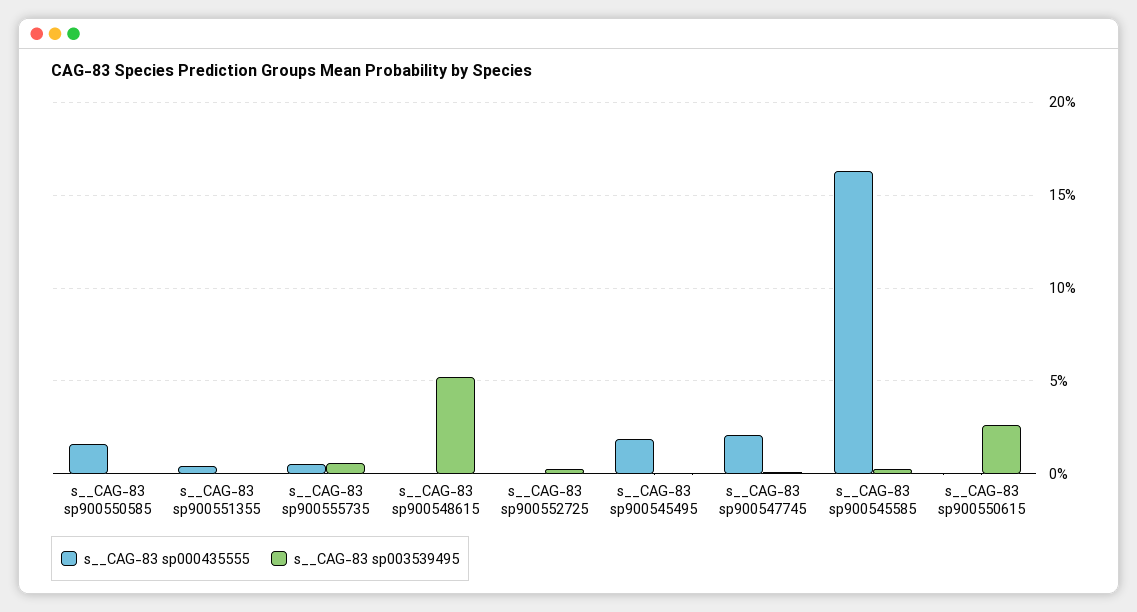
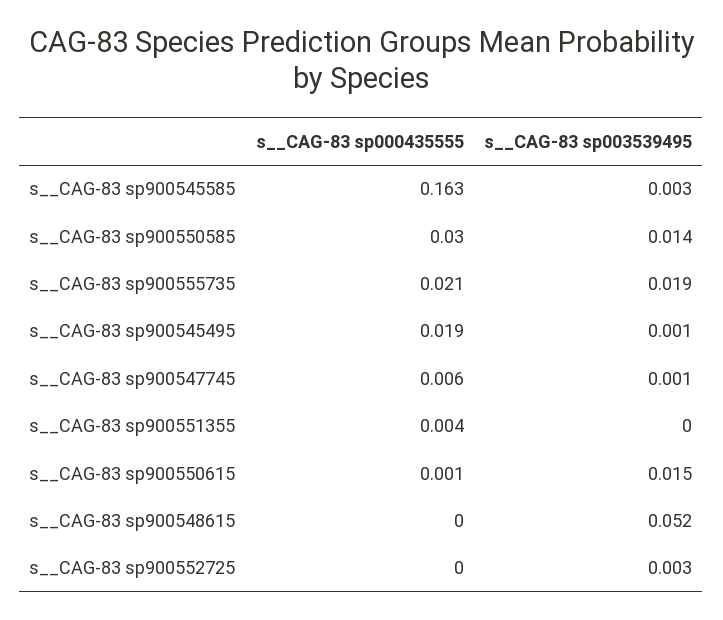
  {
    "s__CAG-83 sp000435555": {
-     "s__CAG-83 sp900550585": 0.015,
+     "s__CAG-83 sp900550585": 0.03,
      "s__CAG-83 sp900551355": 0.004,
-     "s__CAG-83 sp900555735": 0.005,
+     "s__CAG-83 sp900555735": 0.021,
      "s__CAG-83 sp900548615": 0,
      "s__CAG-83 sp900552725": 0,
      "s__CAG-83 sp900545495": 0.019,
-     "s__CAG-83 sp900547745": 0.02,
+     "s__CAG-83 sp900547745": 0.006,
      "s__CAG-83 sp900545585": 0.163,
      "s__CAG-83 sp900550615": 0.001
    },
    "s__CAG-83 sp003539495": {
-     "s__CAG-83 sp900550585": 0,
+     "s__CAG-83 sp900550585": 0.014,
      "s__CAG-83 sp900551355": 0,
-     "s__CAG-83 sp900555735": 0.005,
+     "s__CAG-83 sp900555735": 0.019,
      "s__CAG-83 sp900548615": 0.052,
      "s__CAG-83 sp900552725": 0.003,
      "s__CAG-83 sp900545495": 0.001,
      "s__CAG-83 sp900547745": 0.001,
      "s__CAG-83 sp900545585": 0.003,
-     "s__CAG-83 sp900550615": 0.025
+     "s__CAG-83 sp900550615": 0.015
    }
  }

